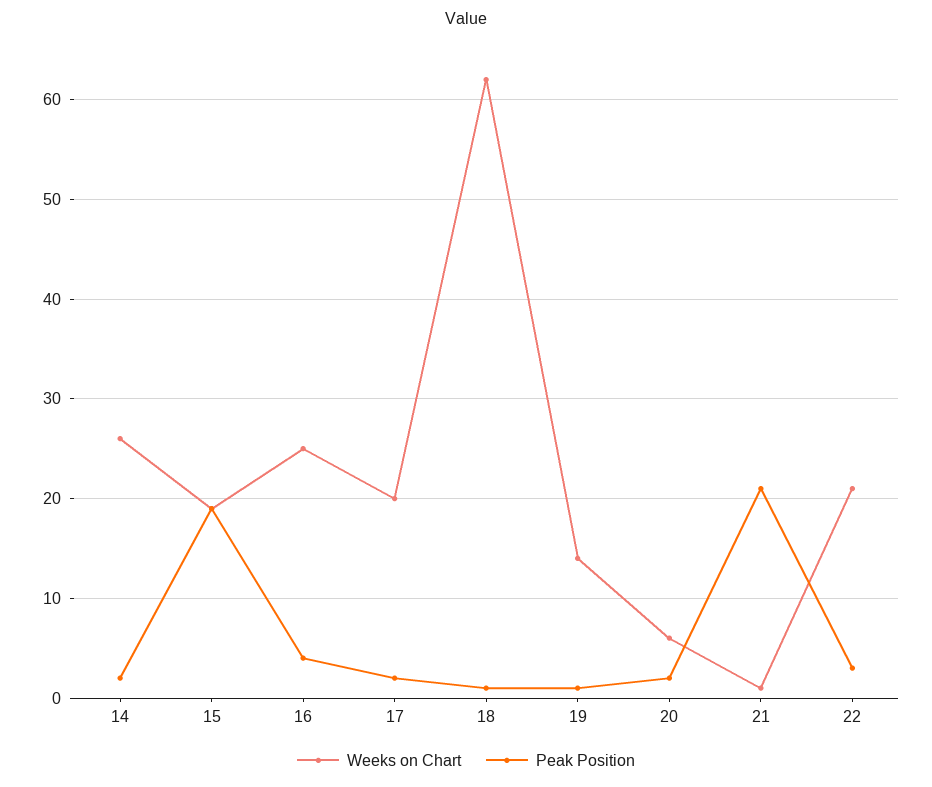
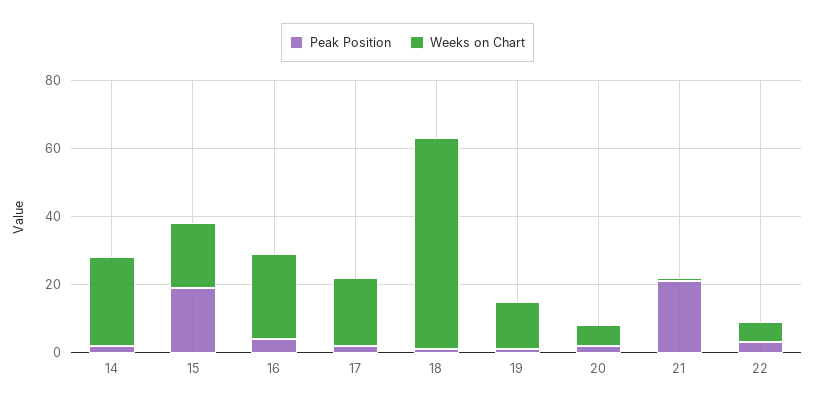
  {
    "Weeks on Chart": {
      "14": 26,
      "15": 19,
      "16": 25,
      "17": 20,
      "18": 62,
      "19": 14,
      "20": 6,
      "21": 1,
-     "22": 21
+     "22": 5
    },
    "Peak Position": {
      "14": 2,
      "15": 19,
      "16": 4,
      "17": 2,
      "18": 1,
      "19": 1,
      "20": 2,
      "21": 21,
      "22": 3
    }
  }

